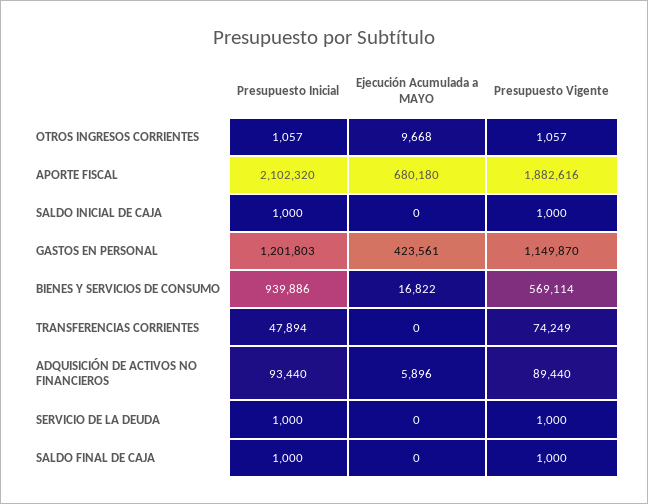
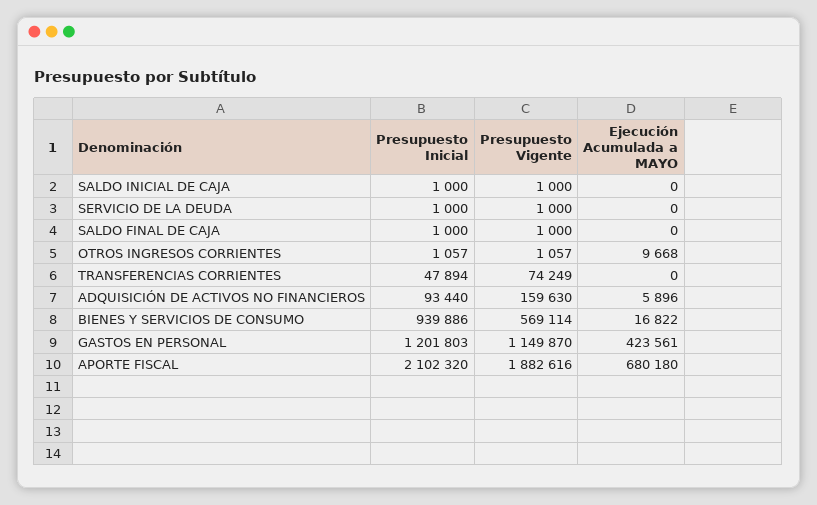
  {
    "Presupuesto Inicial": {
      "OTROS INGRESOS CORRIENTES": 1057,
      "APORTE FISCAL": 2102320,
      "SALDO INICIAL DE CAJA": 1000,
      "GASTOS EN PERSONAL": 1201803,
      "BIENES Y SERVICIOS DE CONSUMO": 939886,
      "TRANSFERENCIAS CORRIENTES": 47894,
      "ADQUISICIÓN DE ACTIVOS NO FINANCIEROS": 93440,
      "SERVICIO DE LA DEUDA": 1000,
      "SALDO FINAL DE CAJA": 1000
    },
    "Ejecución Acumulada a MAYO": {
      "OTROS INGRESOS CORRIENTES": 9668,
      "APORTE FISCAL": 680180,
      "SALDO INICIAL DE CAJA": 0,
      "GASTOS EN PERSONAL": 423561,
      "BIENES Y SERVICIOS DE CONSUMO": 16822,
      "TRANSFERENCIAS CORRIENTES": 0,
      "ADQUISICIÓN DE ACTIVOS NO FINANCIEROS": 5896,
      "SERVICIO DE LA DEUDA": 0,
      "SALDO FINAL DE CAJA": 0
    },
    "Presupuesto Vigente": {
      "OTROS INGRESOS CORRIENTES": 1057,
      "APORTE FISCAL": 1882616,
      "SALDO INICIAL DE CAJA": 1000,
      "GASTOS EN PERSONAL": 1149870,
      "BIENES Y SERVICIOS DE CONSUMO": 569114,
      "TRANSFERENCIAS CORRIENTES": 74249,
-     "ADQUISICIÓN DE ACTIVOS NO FINANCIEROS": 89440,
+     "ADQUISICIÓN DE ACTIVOS NO FINANCIEROS": 159630,
      "SERVICIO DE LA DEUDA": 1000,
      "SALDO FINAL DE CAJA": 1000
    }
  }

